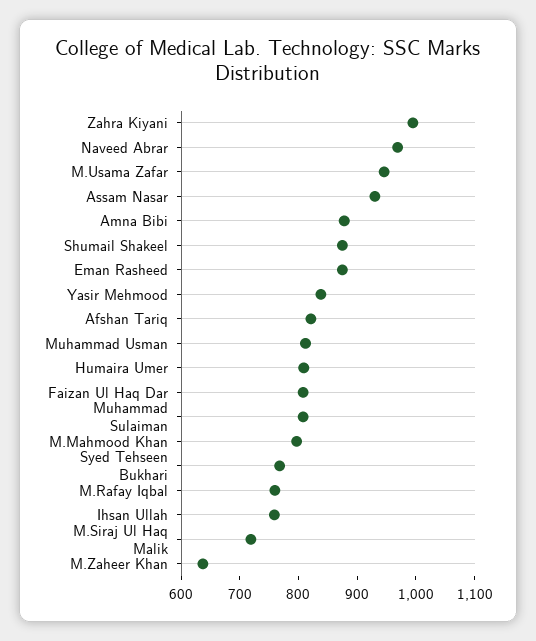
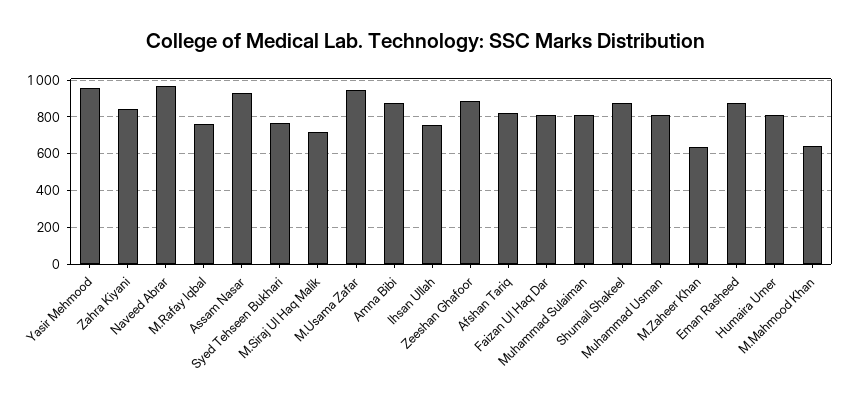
  {
-   "Zahra Kiyani": 1000,
+   "Zahra Kiyani": 850,
    "Naveed Abrar": 960,
    "M.Usama Zafar": 940,
    "Assam Nasar": 940,
    "Amna Bibi": 880,
    "Shumail Shakeel": 880,
    "Eman Rasheed": 880,
-   "Yasir Mehmood": 840,
+   "Yasir Mehmood": 950,
    "Afshan Tariq": 820,
    "Muhammad Usman": 820,
    "Humaira Umer": 800,
    "Faizan Ul Haq Dar": 800,
    "Muhammad Sulaiman": 800,
-   "M.Mahmood Khan": 800,
+   "M.Mahmood Khan": 650,
    "Syed Tehseen Bukhari": 760,
    "M.Rafay Iqbal": 760,
    "Ihsan Ullah": 760,
    "M.Siraj Ul Haq Malik": 720,
-   "M.Zaheer Khan": 640
+   "M.Zaheer Khan": 640,
+   "Zeeshan Ghafoor": 900
  }

